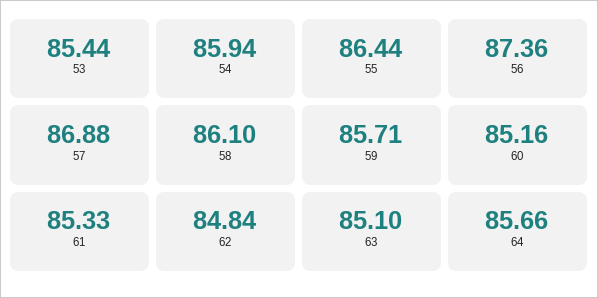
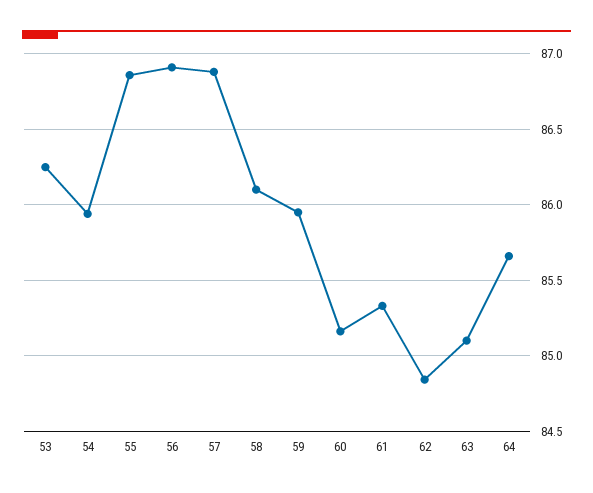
  {
-   "53": 85.44,
+   "53": 86.25,
    "54": 85.94,
-   "55": 86.44,
+   "55": 86.85,
-   "56": 87.36,
+   "56": 86.9,
    "57": 86.88,
    "58": 86.1,
-   "59": 85.71,
+   "59": 85.95,
    "60": 85.16,
    "61": 85.33,
    "62": 84.84,
    "63": 85.1,
    "64": 85.66
  }

